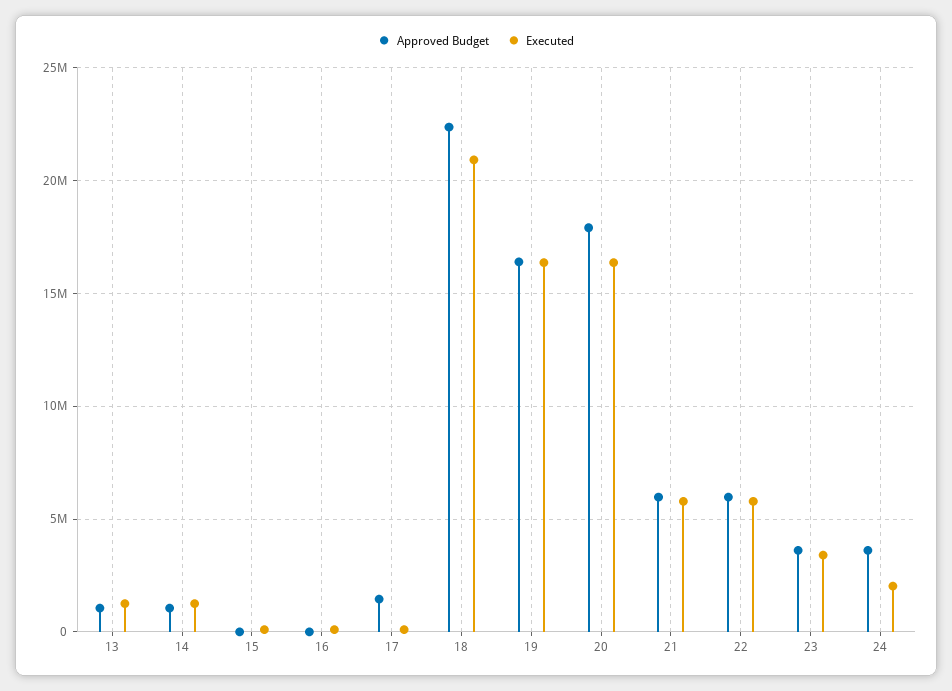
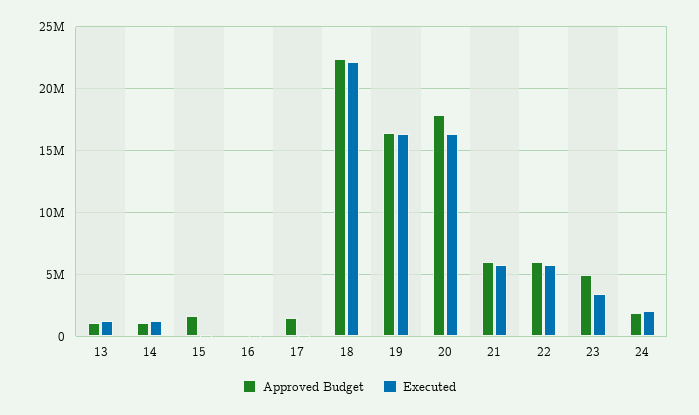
  {
    "Approved Budget": {
      "13": 1000000,
      "14": 1000000,
-     "15": 0,
+     "15": 1500000,
      "16": 0,
      "17": 1500000,
      "18": 22500000,
      "19": 16500000,
      "20": 18000000,
      "21": 6000000,
      "22": 6000000,
-     "23": 3500000,
+     "23": 5000000,
-     "24": 3500000
+     "24": 2000000
    },
    "Executed": {
      "13": 1500000,
      "14": 1500000,
      "15": 0,
      "16": 0,
      "17": 0,
-     "18": 21000000,
+     "18": 22000000,
      "19": 16500000,
      "20": 16500000,
      "21": 6000000,
      "22": 6000000,
      "23": 3500000,
      "24": 2000000
    }
  }

